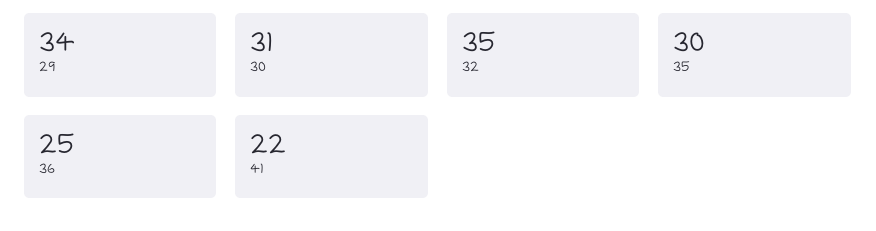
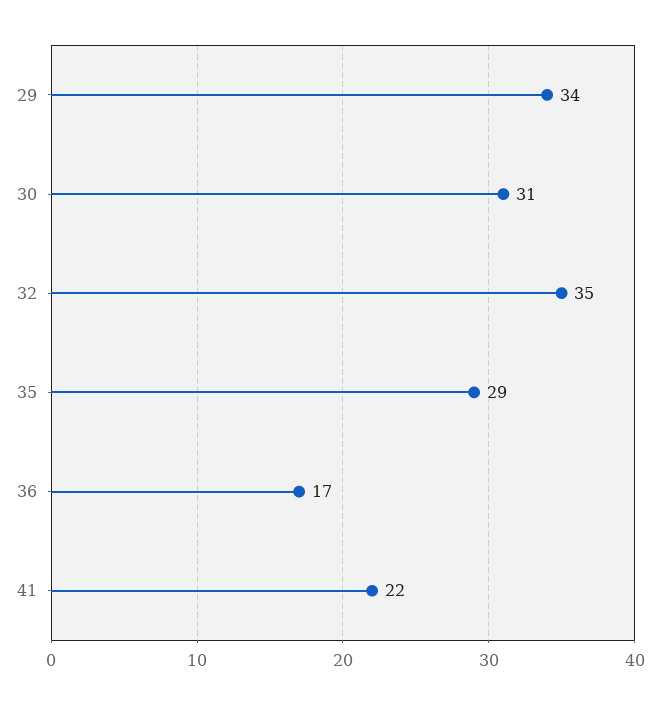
  {
    "29": 34,
    "30": 31,
    "32": 35,
-   "35": 30,
+   "35": 29,
-   "36": 25,
+   "36": 17,
    "41": 22
  }

